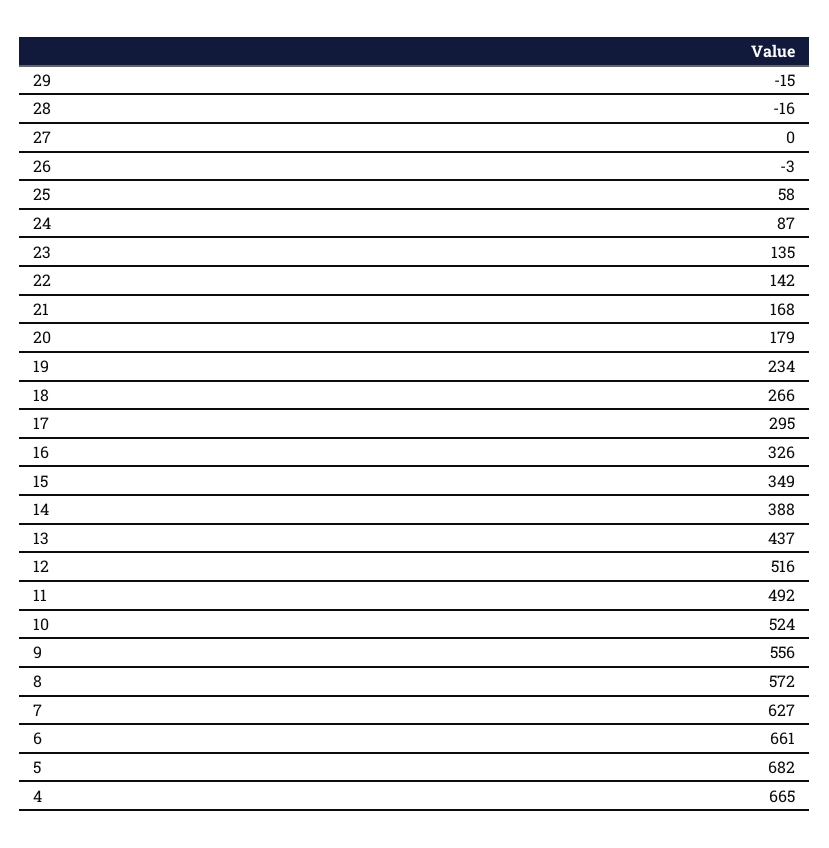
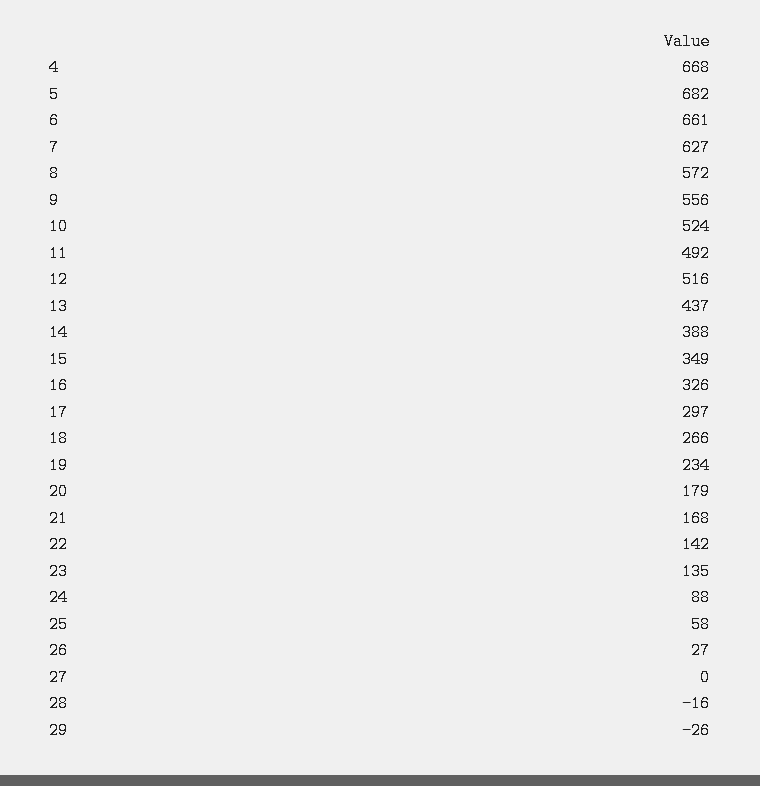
  {
-   "29": -15,
+   "29": -26,
    "28": -16,
    "27": 0,
-   "26": -3,
+   "26": 27,
    "25": 58,
-   "24": 87,
+   "24": 88,
    "23": 135,
    "22": 142,
    "21": 168,
    "20": 179,
    "19": 234,
    "18": 266,
-   "17": 295,
+   "17": 297,
    "16": 326,
    "15": 349,
    "14": 388,
    "13": 437,
    "12": 516,
    "11": 492,
    "10": 524,
    "9": 556,
    "8": 572,
    "7": 627,
    "6": 661,
    "5": 682,
-   "4": 665
+   "4": 668
  }

